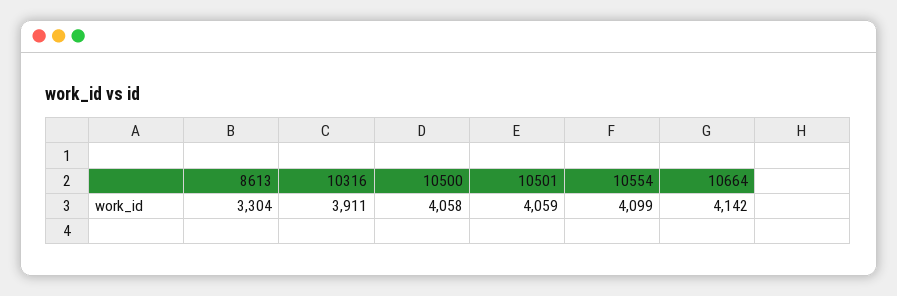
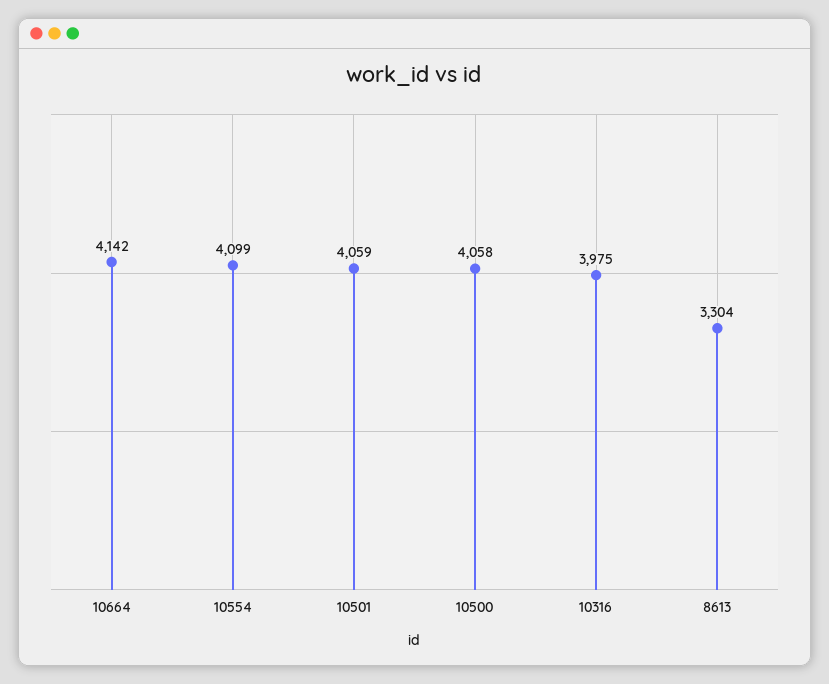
  {
    "8613": 3304,
-   "10316": 3911,
+   "10316": 3975,
    "10500": 4058,
    "10501": 4059,
    "10554": 4099,
    "10664": 4142
  }

